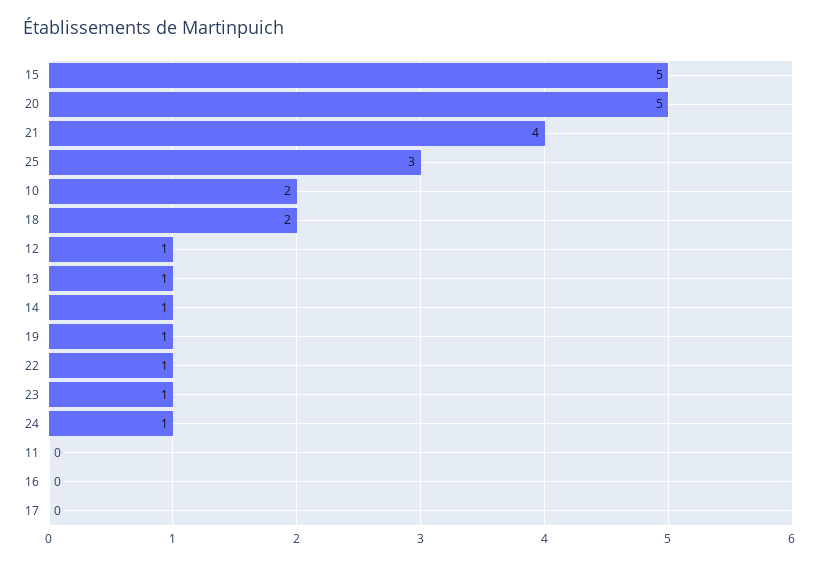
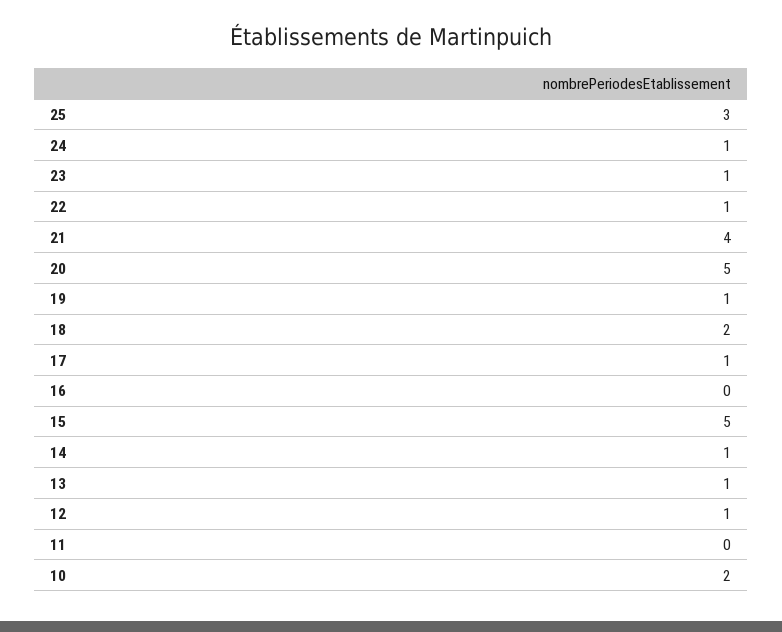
  {
    "15": 5,
    "20": 5,
    "21": 4,
    "25": 3,
    "10": 2,
    "18": 2,
    "12": 1,
    "13": 1,
    "14": 1,
    "19": 1,
    "22": 1,
    "23": 1,
    "24": 1,
    "11": 0,
    "16": 0,
-   "17": 0
+   "17": 1
  }

